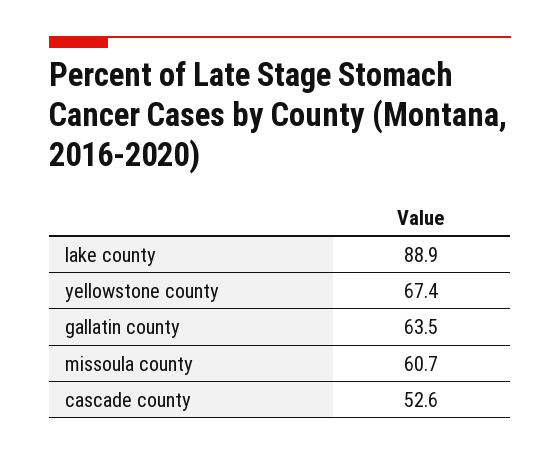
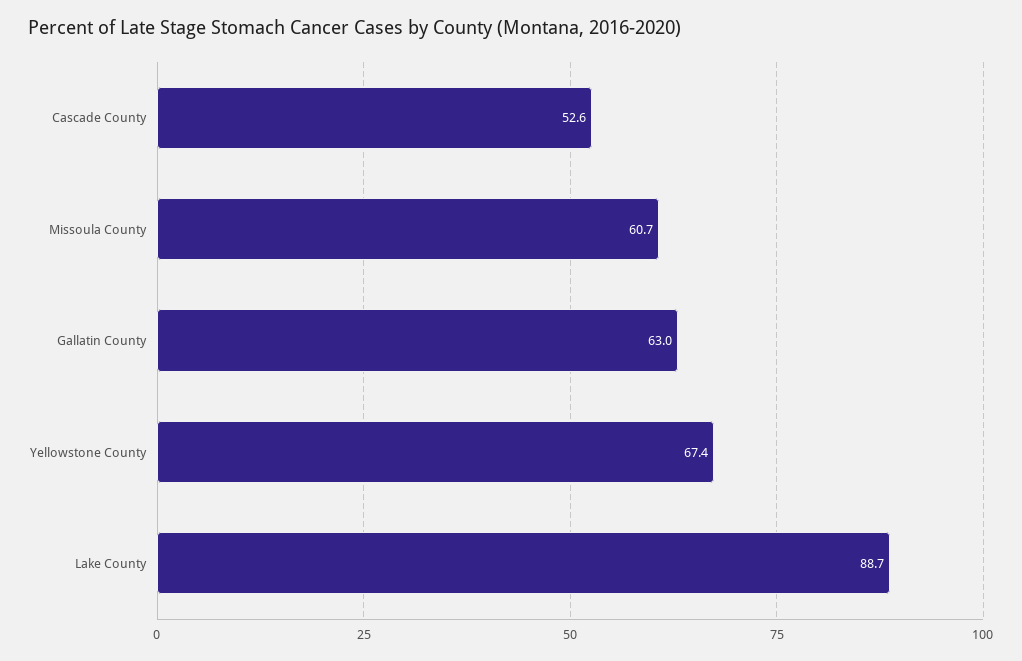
  {
-   "lake county": 88.9,
+   "lake county": 88.7,
    "yellowstone county": 67.4,
-   "gallatin county": 63.5,
+   "gallatin county": 63,
    "missoula county": 60.7,
    "cascade county": 52.6
  }

